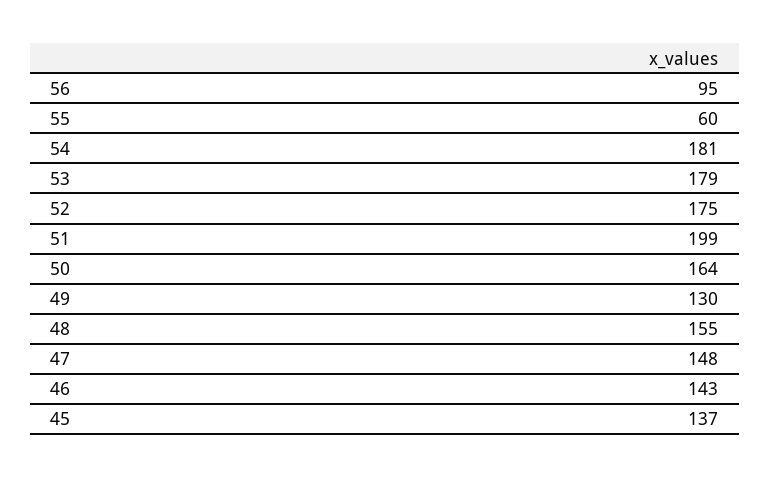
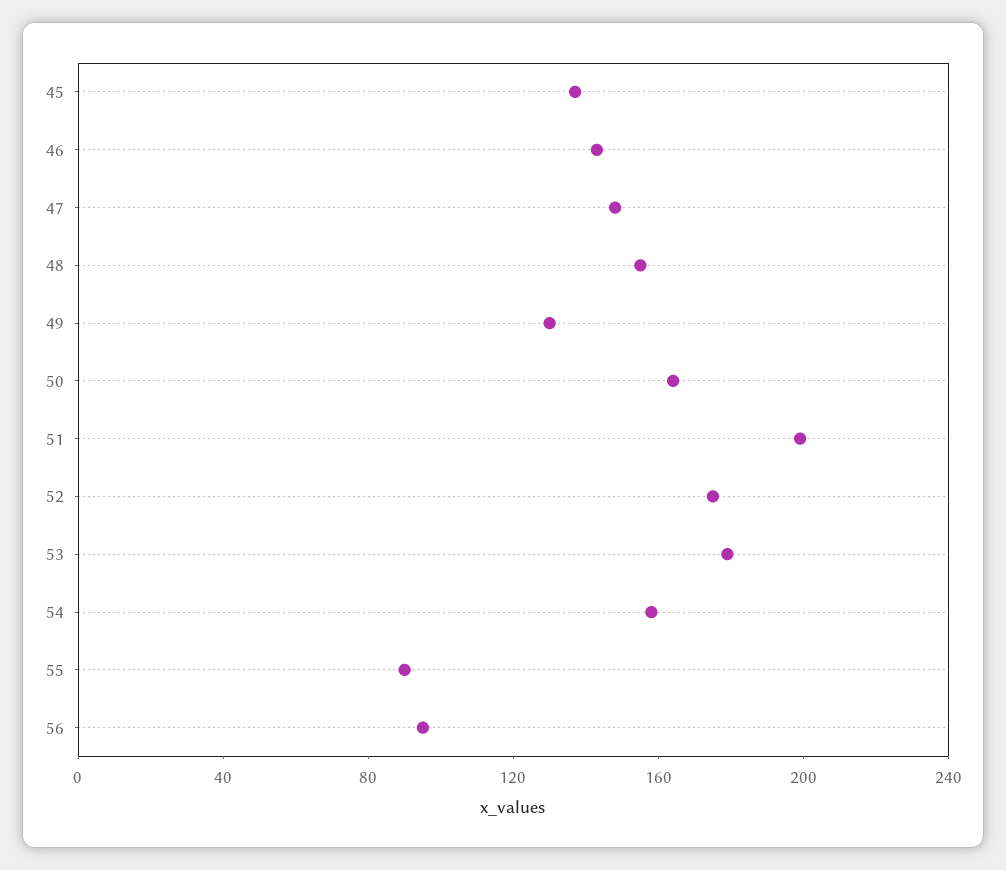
  {
    "56": 95,
-   "55": 60,
+   "55": 90,
-   "54": 181,
+   "54": 160,
    "53": 179,
    "52": 175,
    "51": 199,
    "50": 164,
    "49": 130,
    "48": 155,
    "47": 148,
    "46": 143,
    "45": 137
  }

